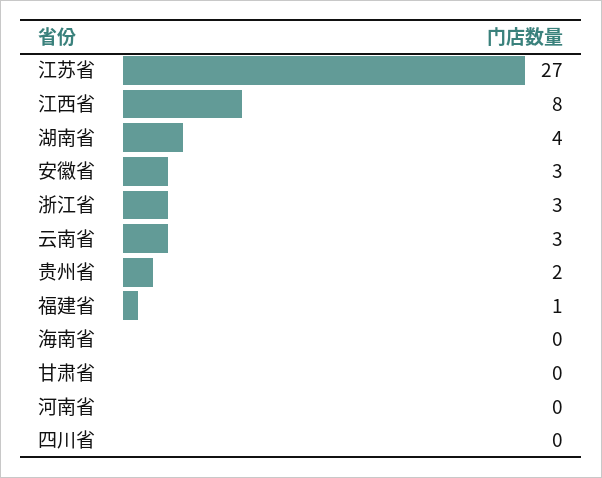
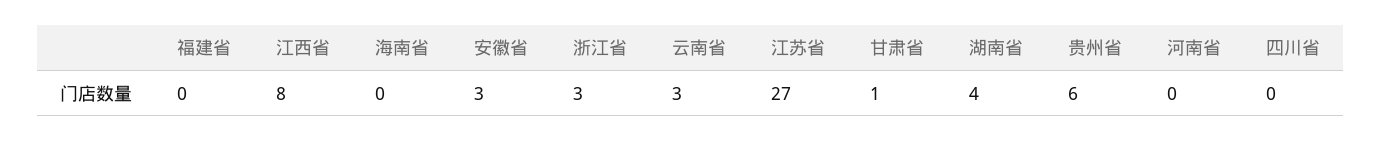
  {
    "江苏省": 27,
    "江西省": 8,
    "湖南省": 4,
    "安徽省": 3,
    "浙江省": 3,
    "云南省": 3,
-   "贵州省": 2,
+   "贵州省": 6,
-   "福建省": 1,
+   "福建省": 0,
    "海南省": 0,
-   "甘肃省": 0,
+   "甘肃省": 1,
    "河南省": 0,
    "四川省": 0
  }

